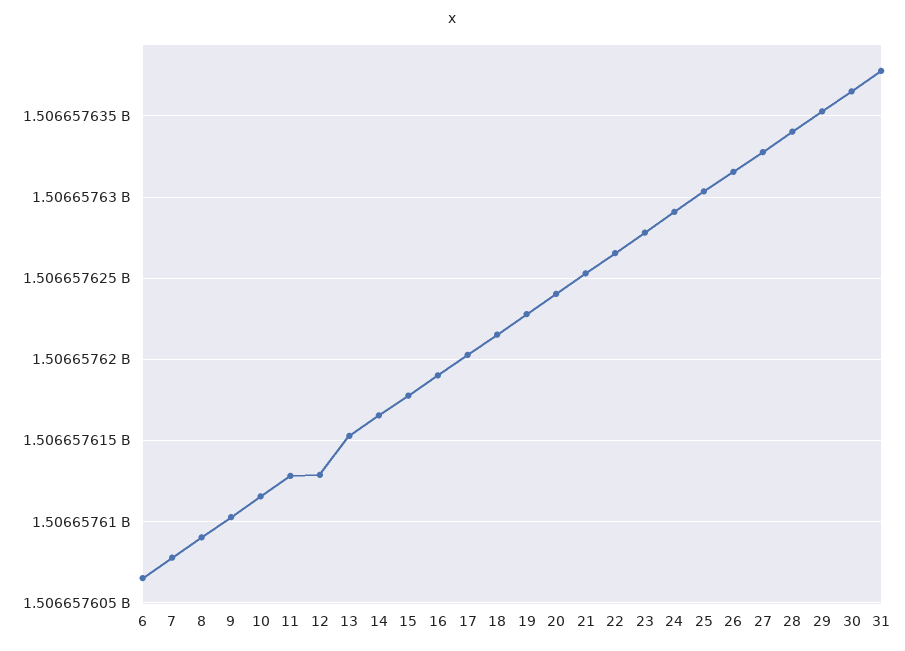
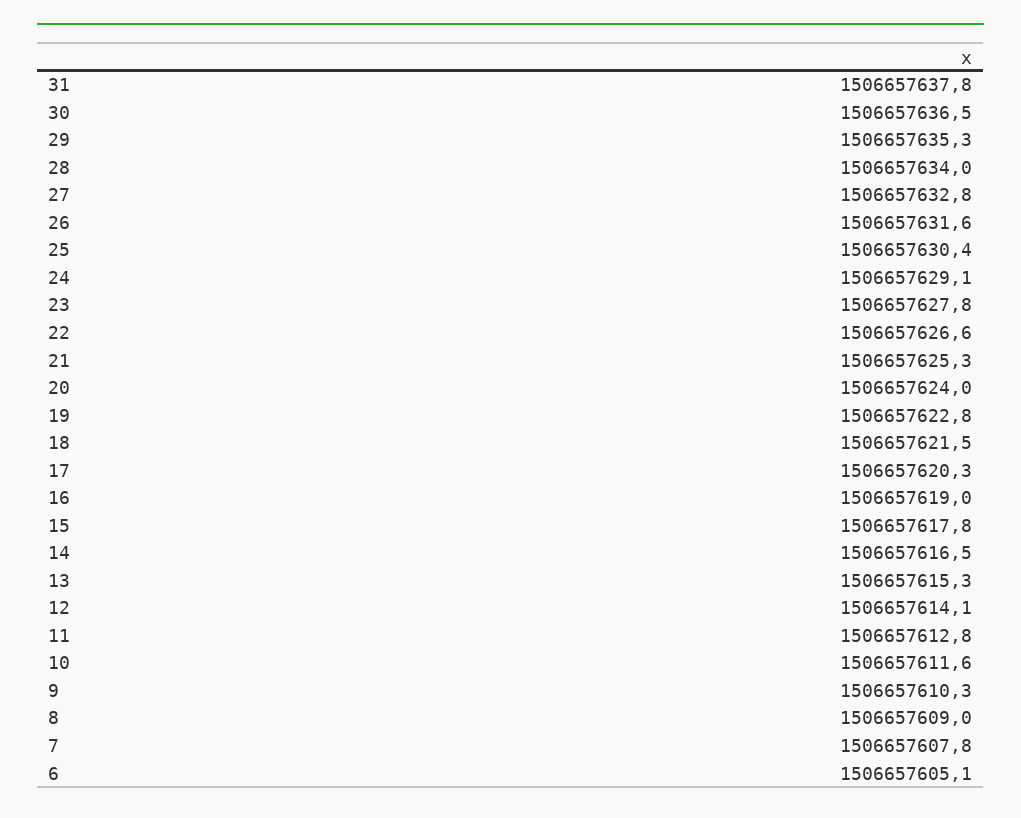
  {
-   "6": 1506657606.5,
+   "6": 1506657605.1,
    "7": 1506657607.8,
    "8": 1506657609,
    "9": 1506657610.3,
    "10": 1506657611.6,
    "11": 1506657612.8,
-   "12": 1506657613,
+   "12": 1506657614.1,
    "13": 1506657615.3,
    "14": 1506657616.5,
    "15": 1506657617.8,
    "16": 1506657619,
    "17": 1506657620.3,
    "18": 1506657621.5,
    "19": 1506657622.8,
    "20": 1506657624,
    "21": 1506657625.3,
    "22": 1506657626.6,
    "23": 1506657627.8,
    "24": 1506657629.1,
    "25": 1506657630.4,
    "26": 1506657631.6,
    "27": 1506657632.8,
    "28": 1506657634,
    "29": 1506657635.3,
    "30": 1506657636.5,
    "31": 1506657637.8
  }

